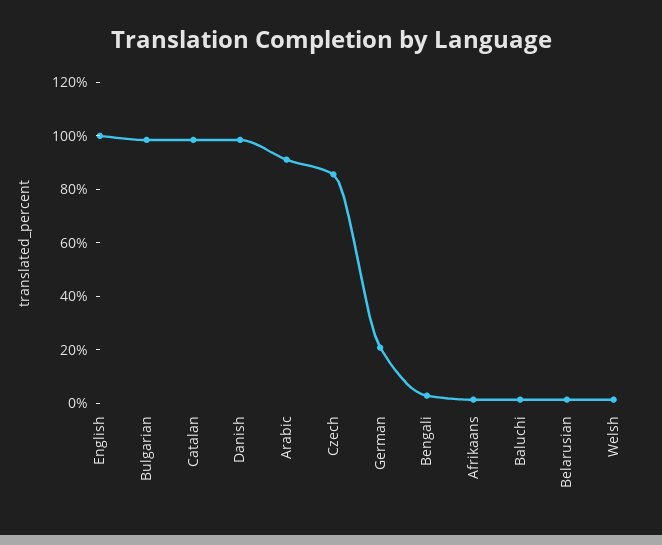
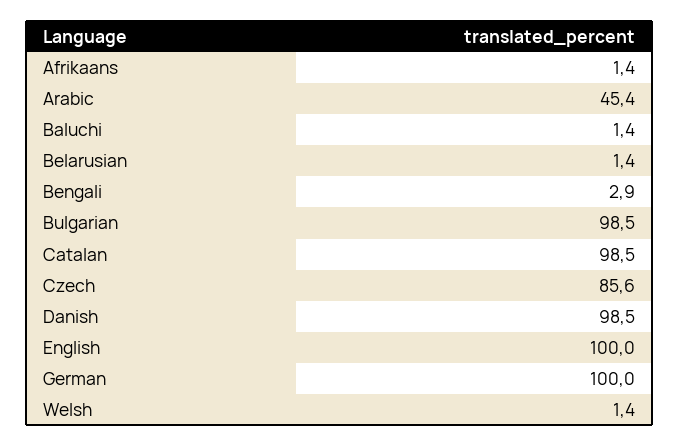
  {
    "English": 100,
    "Bulgarian": 98.5,
    "Catalan": 98.5,
    "Danish": 98.5,
-   "Arabic": 90,
+   "Arabic": 45.4,
    "Czech": 85.6,
-   "German": 20,
+   "German": 100,
    "Bengali": 2.9,
    "Afrikaans": 1.4,
    "Baluchi": 1.4,
    "Belarusian": 1.4,
    "Welsh": 1.4
  }

